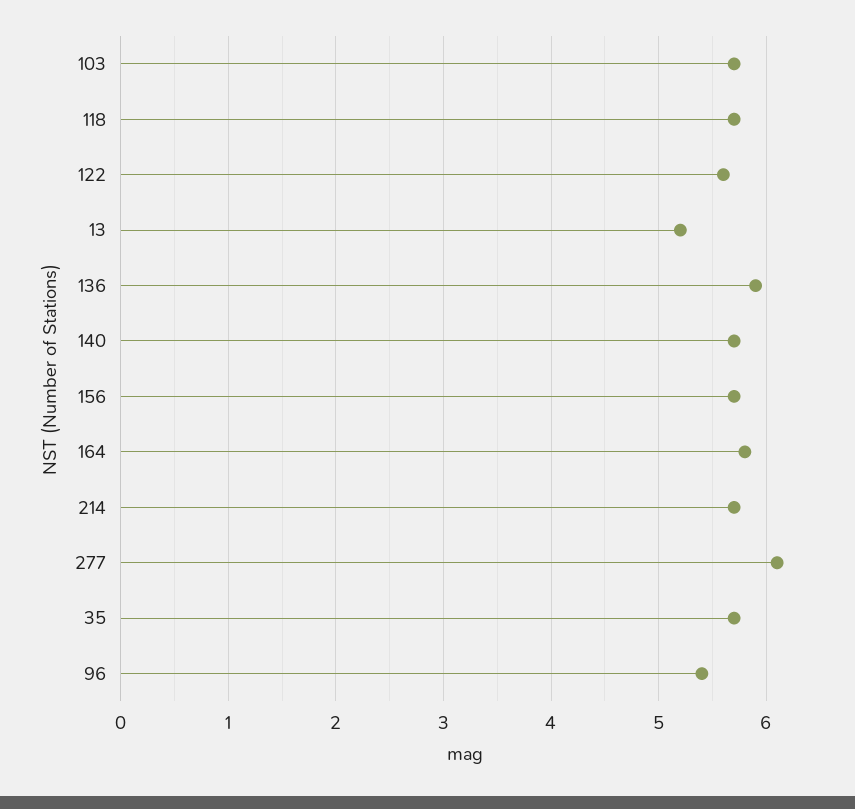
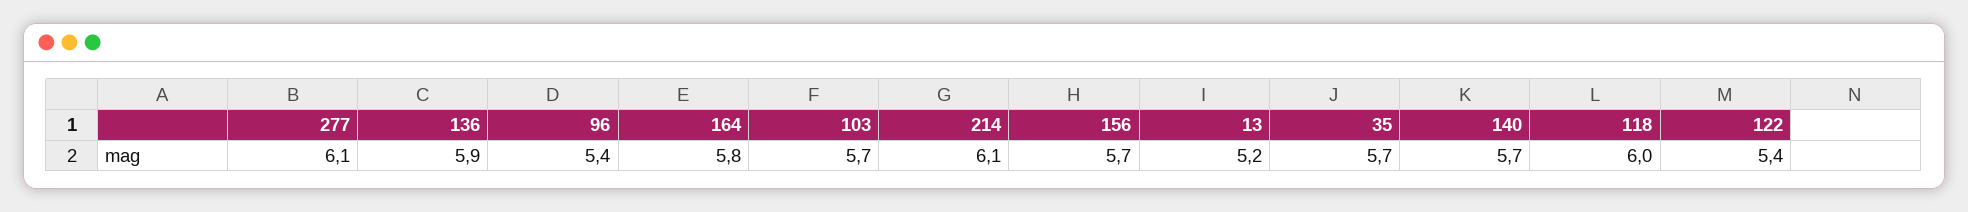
  {
    "103": 5.7,
-   "118": 5.7,
+   "118": 6,
-   "122": 5.6,
+   "122": 5.4,
    "13": 5.2,
    "136": 5.9,
    "140": 5.7,
    "156": 5.7,
    "164": 5.8,
-   "214": 5.7,
+   "214": 6.1,
    "277": 6.1,
    "35": 5.7,
    "96": 5.4
  }

